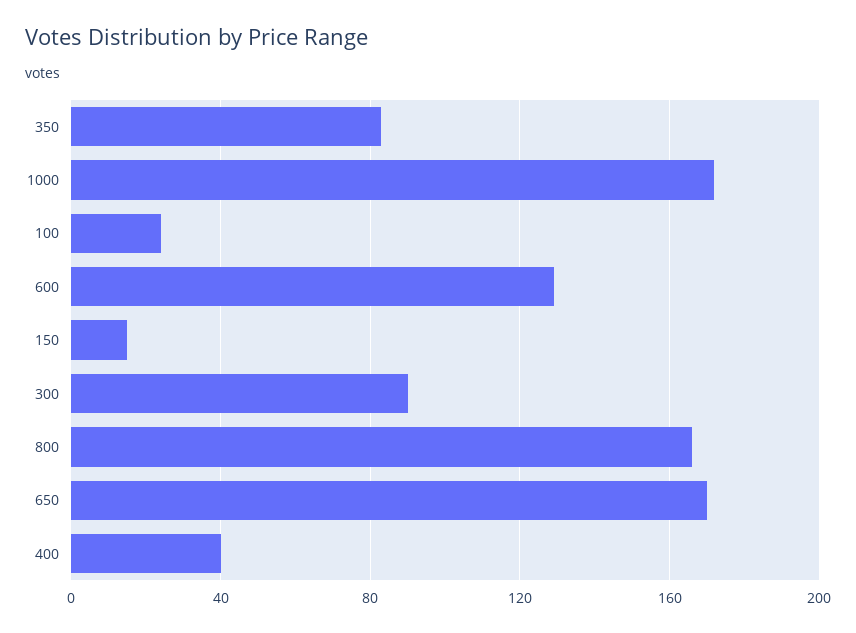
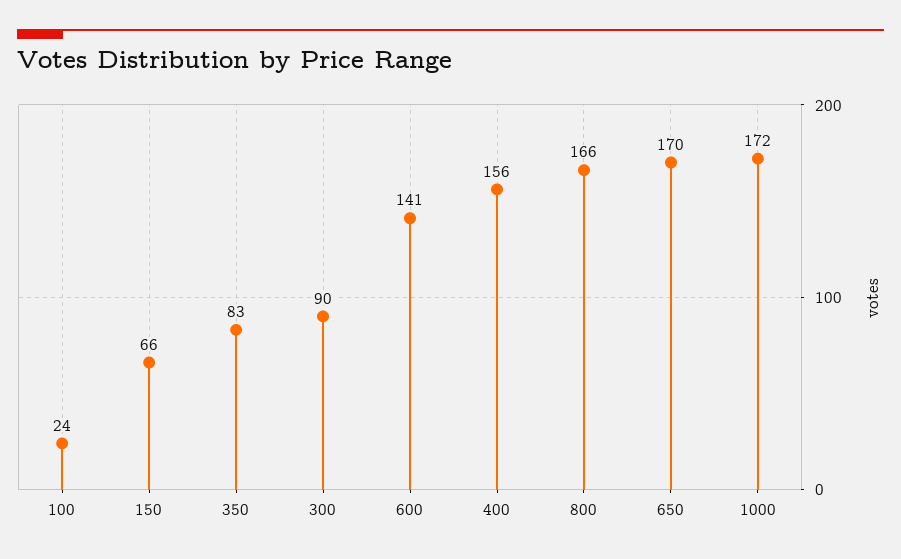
  {
    "350": 83,
    "1000": 172,
    "100": 24,
-   "600": 130,
+   "600": 141,
-   "150": 15,
+   "150": 66,
    "300": 90,
    "800": 166,
    "650": 170,
-   "400": 40
+   "400": 156
  }

